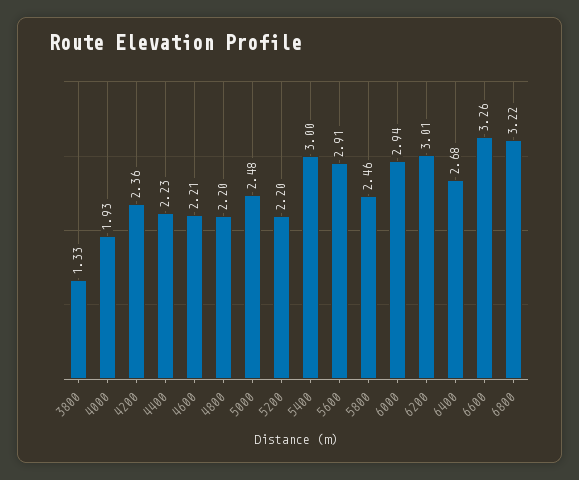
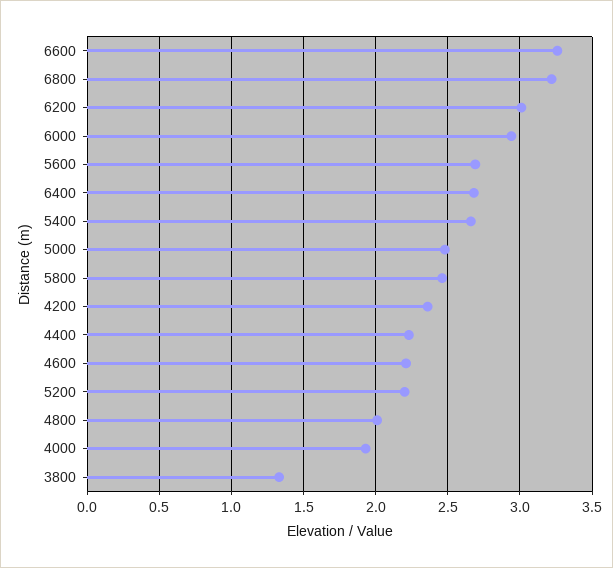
  {
    "3800": 1.33,
    "4000": 1.93,
    "4200": 2.36,
    "4400": 2.23,
    "4600": 2.21,
-   "4800": 2.2,
+   "4800": 2,
    "5000": 2.48,
    "5200": 2.2,
-   "5400": 3,
+   "5400": 2.65,
-   "5600": 2.91,
+   "5600": 2.7,
    "5800": 2.46,
    "6000": 2.94,
    "6200": 3.01,
    "6400": 2.68,
    "6600": 3.26,
    "6800": 3.22
  }

